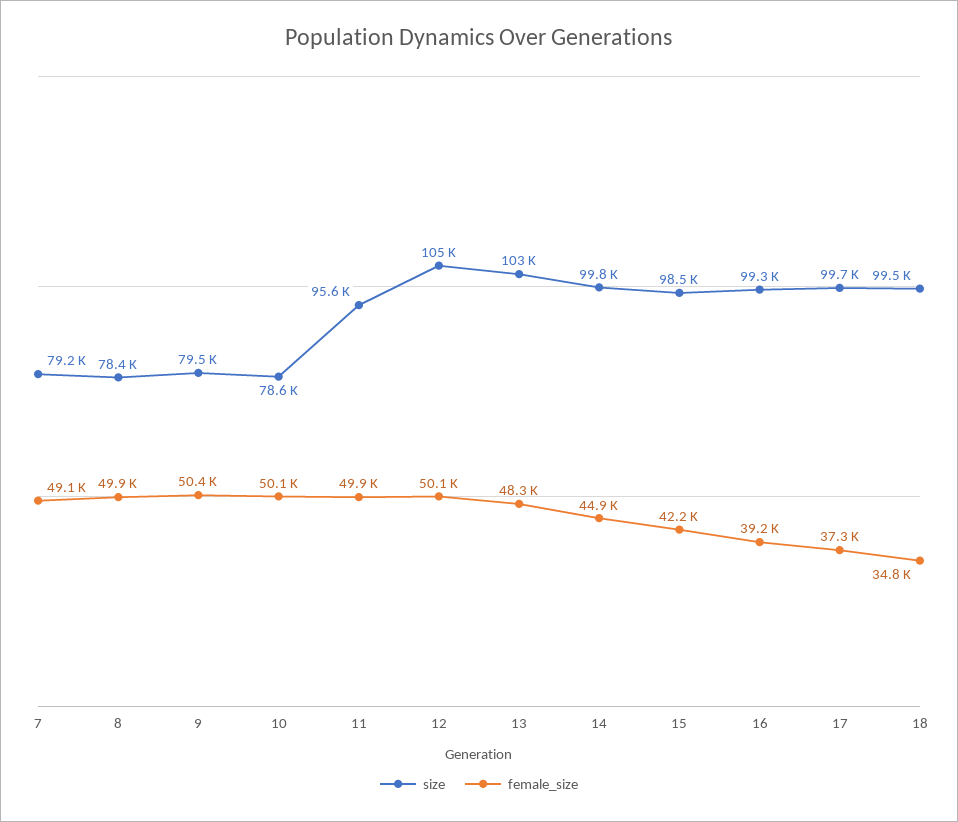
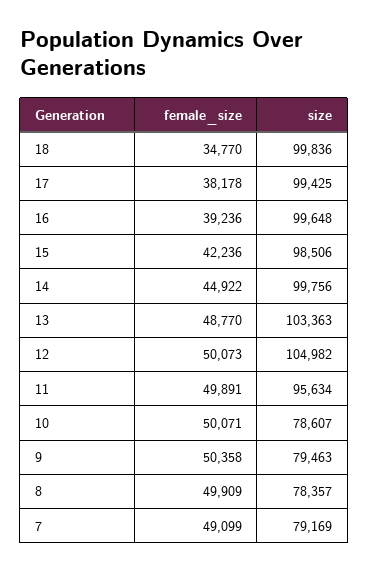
  {
    "size": {
      "7": 79169,
      "8": 78357,
      "9": 79463,
      "10": 78607,
      "11": 95634,
      "12": 104982,
      "13": 103363,
      "14": 99756,
      "15": 98506,
-     "16": 99300,
+     "16": 99648,
-     "17": 99700,
+     "17": 99425,
-     "18": 99500
+     "18": 99836
    },
    "female_size": {
      "7": 49099,
      "8": 49909,
      "9": 50358,
      "10": 50071,
      "11": 49891,
      "12": 50073,
-     "13": 48300,
+     "13": 48770,
      "14": 44922,
      "15": 42236,
      "16": 39236,
-     "17": 37300,
+     "17": 38178,
      "18": 34770
    }
  }

